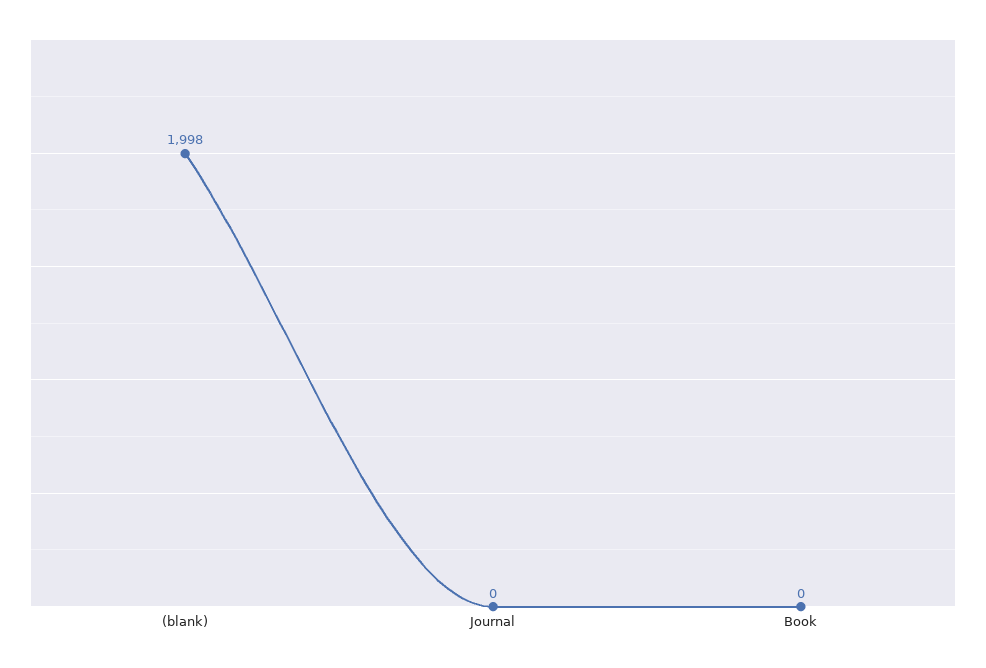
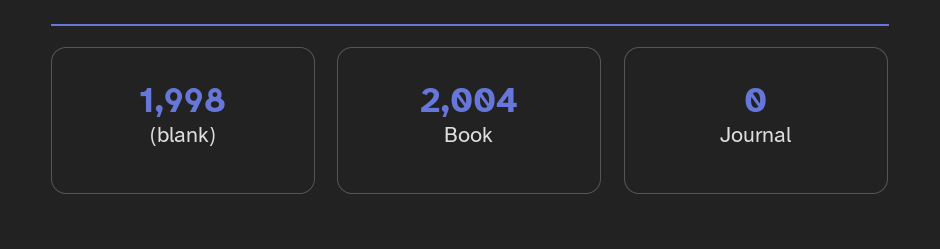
  {
    "(blank)": 1998,
    "Journal": 0,
-   "Book": 0
+   "Book": 2004
  }

